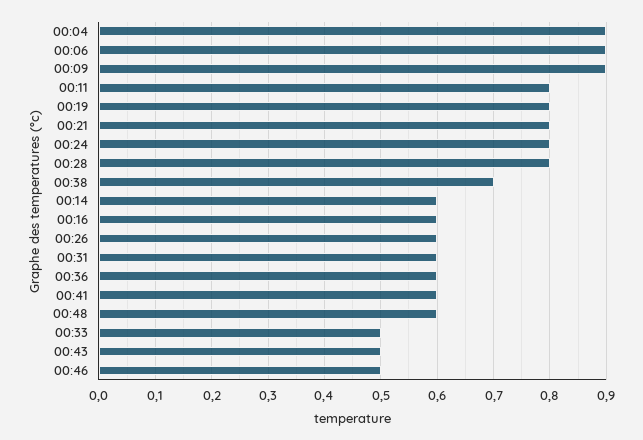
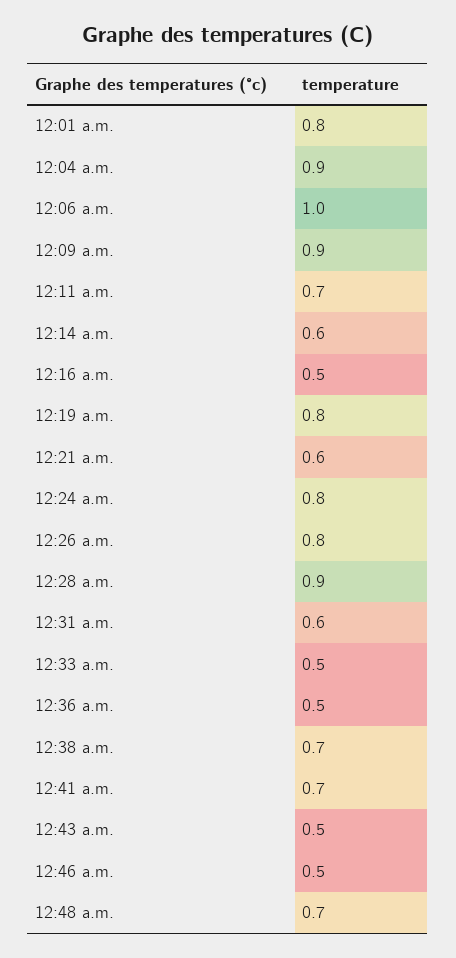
  {
    "00:04": 0.9,
-   "00:06": 0.9,
+   "00:06": 1,
    "00:09": 0.9,
-   "00:11": 0.8,
+   "00:11": 0.7,
    "00:19": 0.8,
-   "00:21": 0.8,
+   "00:21": 0.6,
    "00:24": 0.8,
-   "00:28": 0.8,
+   "00:28": 0.9,
    "00:38": 0.7,
    "00:14": 0.6,
-   "00:16": 0.6,
+   "00:16": 0.5,
-   "00:26": 0.6,
+   "00:26": 0.8,
    "00:31": 0.6,
-   "00:36": 0.6,
+   "00:36": 0.5,
-   "00:41": 0.6,
+   "00:41": 0.7,
-   "00:48": 0.6,
+   "00:48": 0.7,
    "00:33": 0.5,
    "00:43": 0.5,
-   "00:46": 0.5
+   "00:46": 0.5,
+   "12:01 a.m.": 0.8
  }

